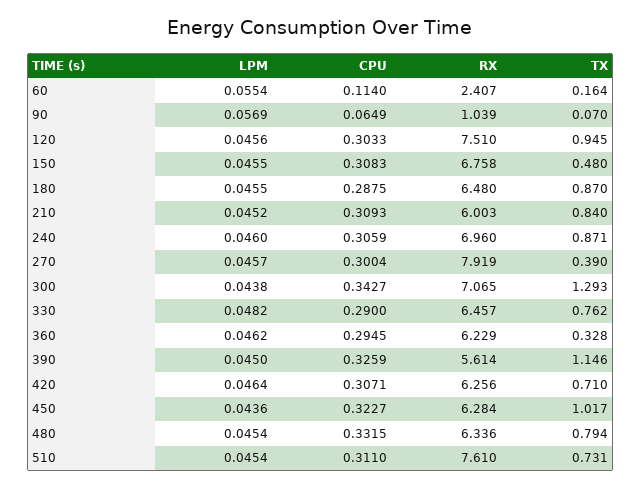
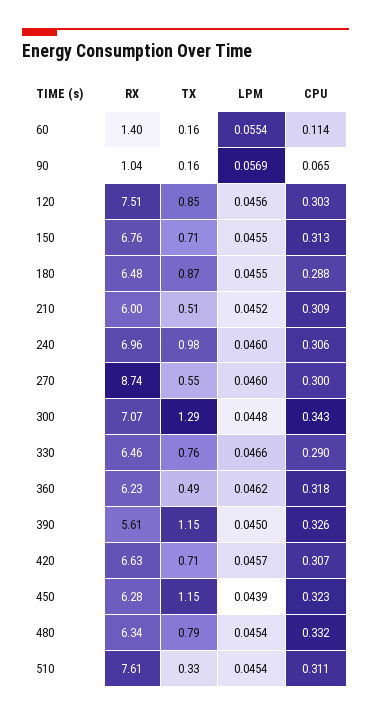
  {
    "LPM": {
      "60": 0.0554,
      "90": 0.0569,
      "120": 0.0456,
      "150": 0.0455,
      "180": 0.0455,
      "210": 0.0452,
      "240": 0.046,
-     "270": 0.0457,
+     "270": 0.046,
-     "300": 0.0438,
+     "300": 0.0448,
-     "330": 0.0482,
+     "330": 0.0466,
      "360": 0.0462,
      "390": 0.045,
-     "420": 0.0464,
+     "420": 0.0457,
-     "450": 0.0436,
+     "450": 0.0439,
      "480": 0.0454,
      "510": 0.0454
    },
    "CPU": {
      "60": 0.114,
      "90": 0.0649,
      "120": 0.3033,
-     "150": 0.3083,
+     "150": 0.313,
      "180": 0.2875,
      "210": 0.3093,
      "240": 0.3059,
      "270": 0.3004,
      "300": 0.3427,
      "330": 0.29,
-     "360": 0.2945,
+     "360": 0.318,
      "390": 0.3259,
      "420": 0.3071,
      "450": 0.3227,
      "480": 0.3315,
      "510": 0.311
    },
    "RX": {
-     "60": 2.407,
+     "60": 1.4,
      "90": 1.039,
      "120": 7.51,
      "150": 6.758,
      "180": 6.48,
      "210": 6.003,
      "240": 6.96,
-     "270": 7.919,
+     "270": 8.74,
      "300": 7.065,
      "330": 6.457,
      "360": 6.229,
      "390": 5.614,
-     "420": 6.256,
+     "420": 6.63,
      "450": 6.284,
      "480": 6.336,
      "510": 7.61
    },
    "TX": {
      "60": 0.164,
-     "90": 0.07,
+     "90": 0.16,
-     "120": 0.945,
+     "120": 0.85,
-     "150": 0.48,
+     "150": 0.71,
      "180": 0.87,
-     "210": 0.84,
+     "210": 0.51,
-     "240": 0.871,
+     "240": 0.98,
-     "270": 0.39,
+     "270": 0.55,
      "300": 1.293,
      "330": 0.762,
-     "360": 0.328,
+     "360": 0.49,
      "390": 1.146,
      "420": 0.71,
-     "450": 1.017,
+     "450": 1.15,
      "480": 0.794,
-     "510": 0.731
+     "510": 0.33
    }
  }

